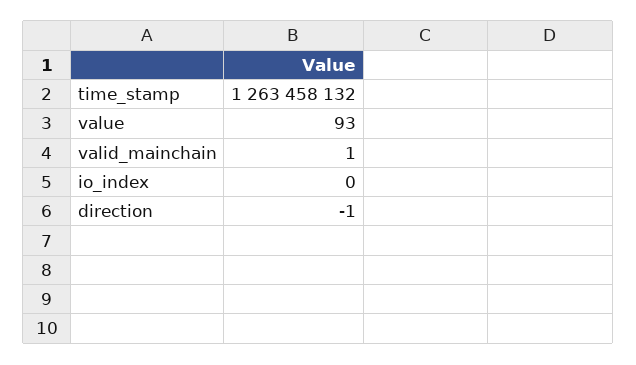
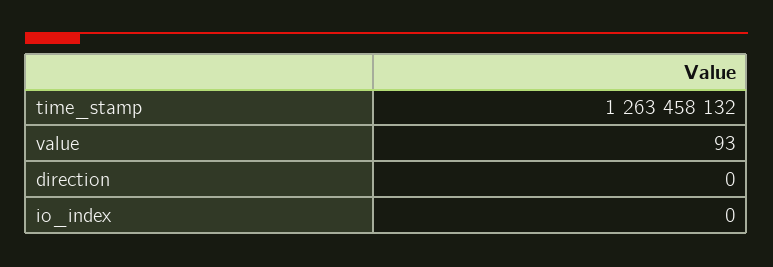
  {
    "time_stamp": 1263458132,
    "value": 93,
-   "valid_mainchain": 1,
    "io_index": 0,
-   "direction": -1
+   "direction": 0
  }

